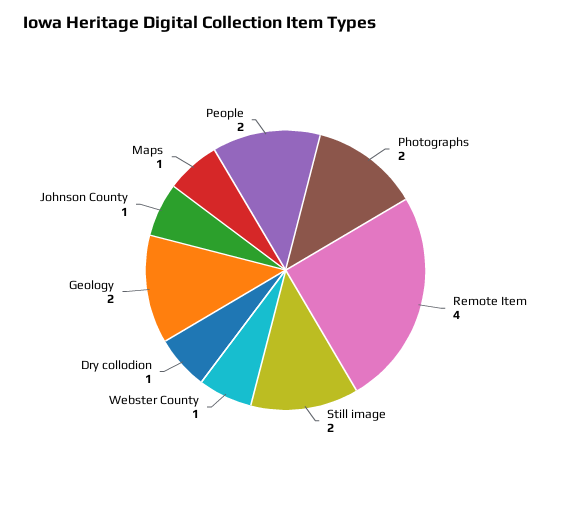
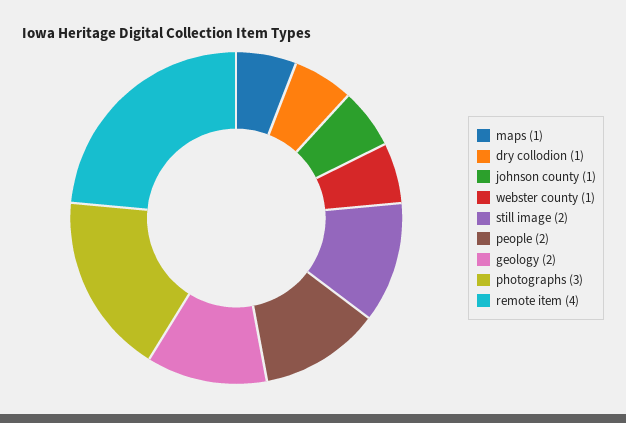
  {
-   "Photographs": 2,
+   "Photographs": 3,
    "Remote Item": 4,
    "Still image": 2,
    "Webster County": 1,
    "Dry collodion": 1,
    "Geology": 2,
    "Johnson County": 1,
    "Maps": 1,
    "People": 2
  }

